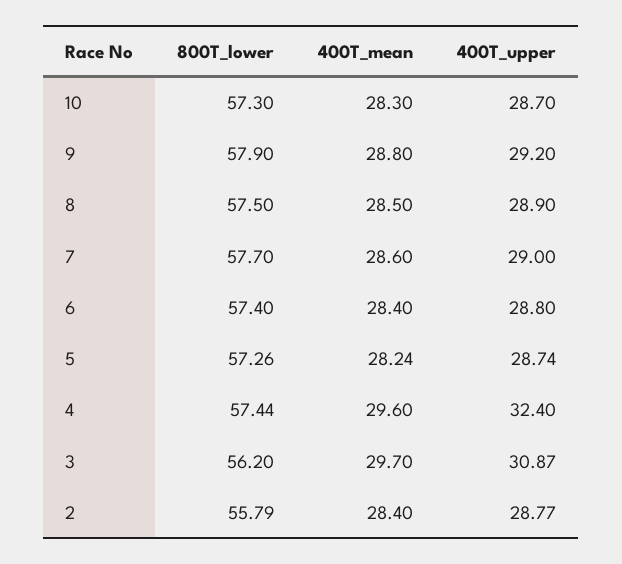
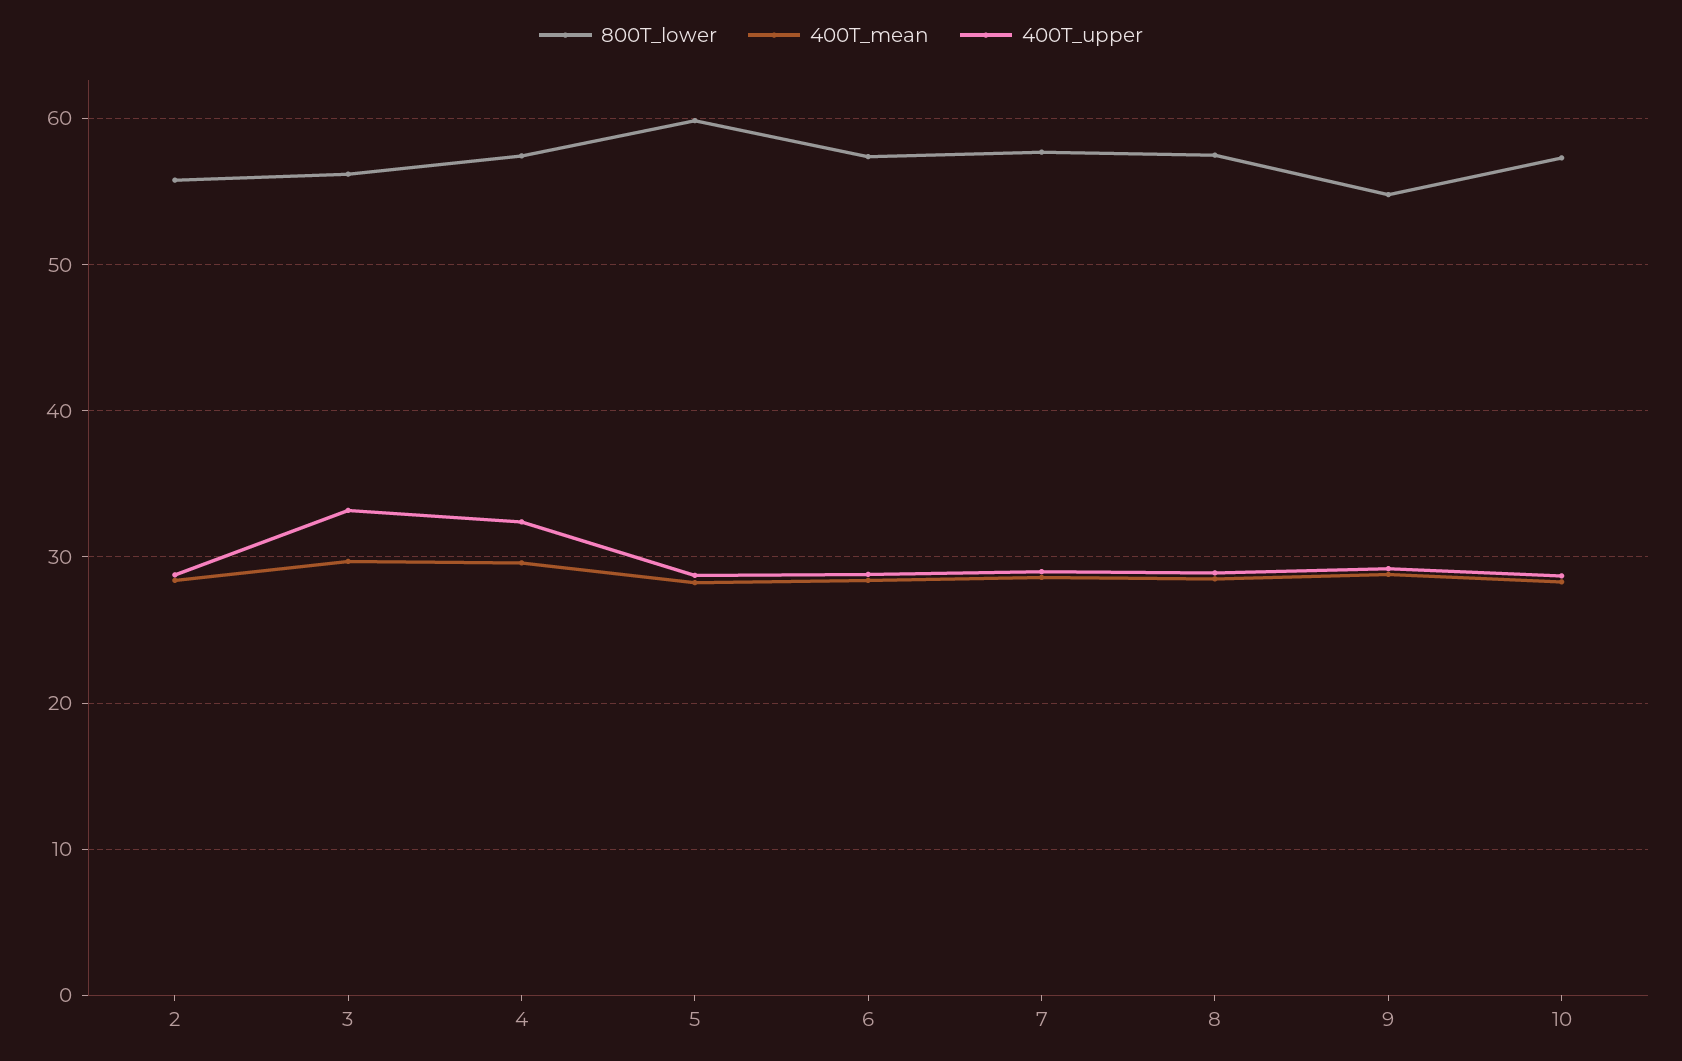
  {
    "800T_lower": {
      "10": 57.3,
-     "9": 57.9,
+     "9": 55,
      "8": 57.5,
      "7": 57.7,
      "6": 57.4,
-     "5": 57.26,
+     "5": 60,
      "4": 57.44,
      "3": 56.2,
      "2": 55.79
    },
    "400T_mean": {
      "10": 28.3,
      "9": 28.8,
      "8": 28.5,
      "7": 28.6,
      "6": 28.4,
      "5": 28.24,
      "4": 29.6,
      "3": 29.7,
      "2": 28.4
    },
    "400T_upper": {
      "10": 28.7,
      "9": 29.2,
      "8": 28.9,
      "7": 29,
      "6": 28.8,
      "5": 28.74,
      "4": 32.4,
-     "3": 30.87,
+     "3": 33,
      "2": 28.77
    }
  }

